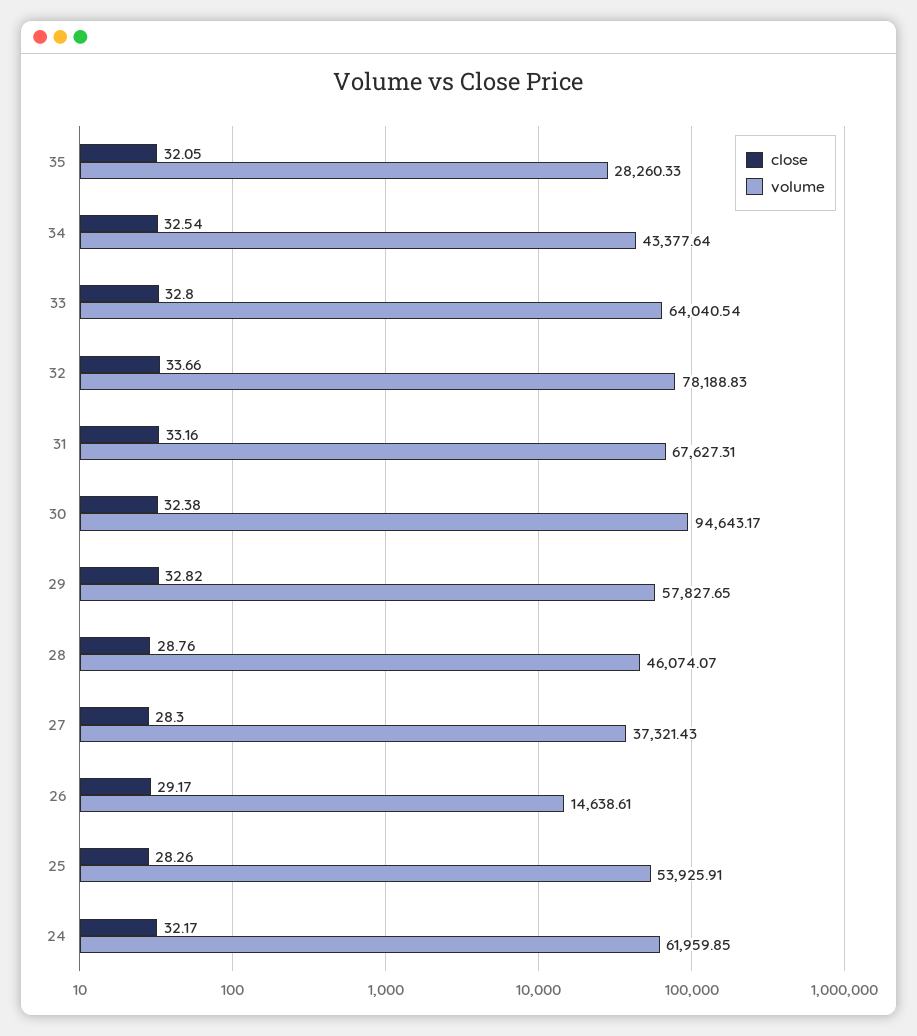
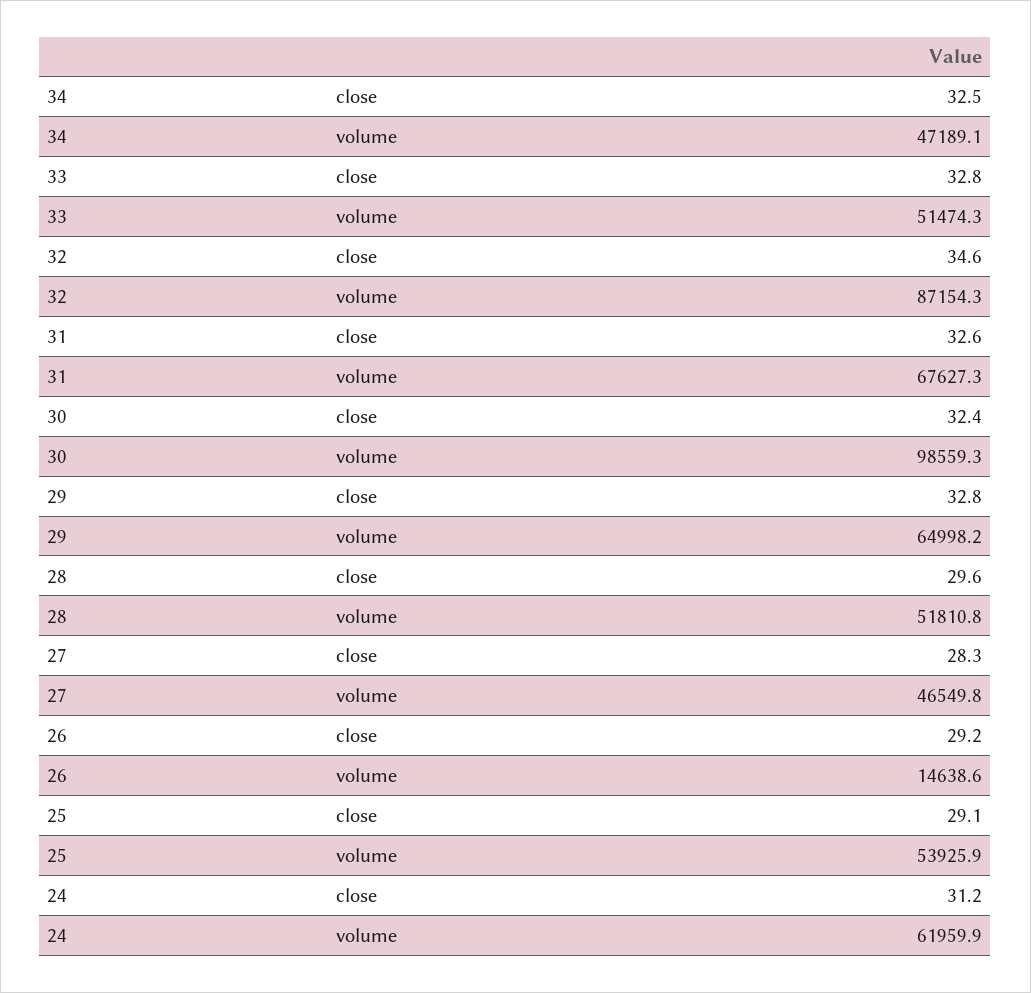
  {
    "close": {
-     "35": 32.05,
      "34": 32.54,
      "33": 32.8,
-     "32": 33.66,
+     "32": 34.6,
-     "31": 33.16,
+     "31": 32.6,
      "30": 32.38,
      "29": 32.82,
-     "28": 28.76,
+     "28": 29.6,
      "27": 28.3,
      "26": 29.17,
-     "25": 28.26,
+     "25": 29.1,
-     "24": 32.17
+     "24": 31.2
    },
    "volume": {
-     "35": 28260.33,
-     "34": 43377.64,
+     "34": 47189.1,
-     "33": 64040.54,
+     "33": 51474.3,
-     "32": 78188.83,
+     "32": 87154.3,
      "31": 67627.31,
-     "30": 94643.17,
+     "30": 98559.3,
-     "29": 57827.65,
+     "29": 64998.2,
-     "28": 46074.07,
+     "28": 51810.8,
-     "27": 37321.43,
+     "27": 46549.8,
      "26": 14638.61,
      "25": 53925.91,
      "24": 61959.85
    }
  }

